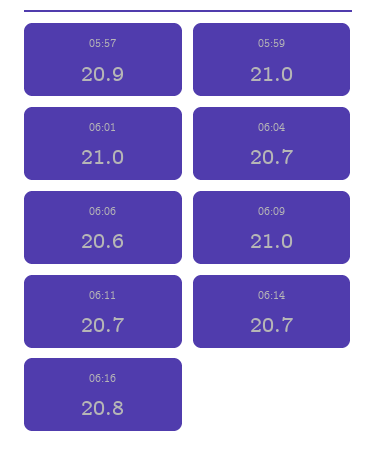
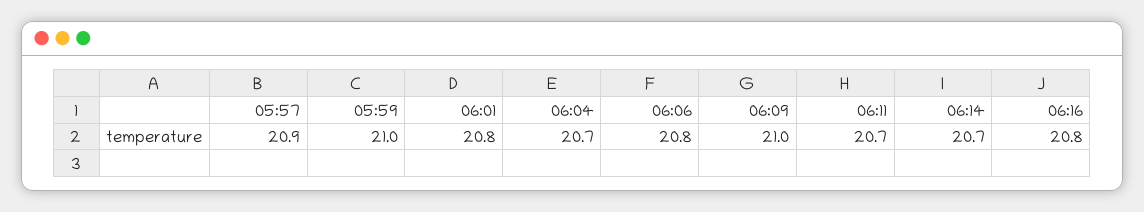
  {
    "05:57": 20.9,
    "05:59": 21,
-   "06:01": 21,
+   "06:01": 20.8,
    "06:04": 20.7,
-   "06:06": 20.6,
+   "06:06": 20.8,
    "06:09": 21,
    "06:11": 20.7,
    "06:14": 20.7,
    "06:16": 20.8
  }

